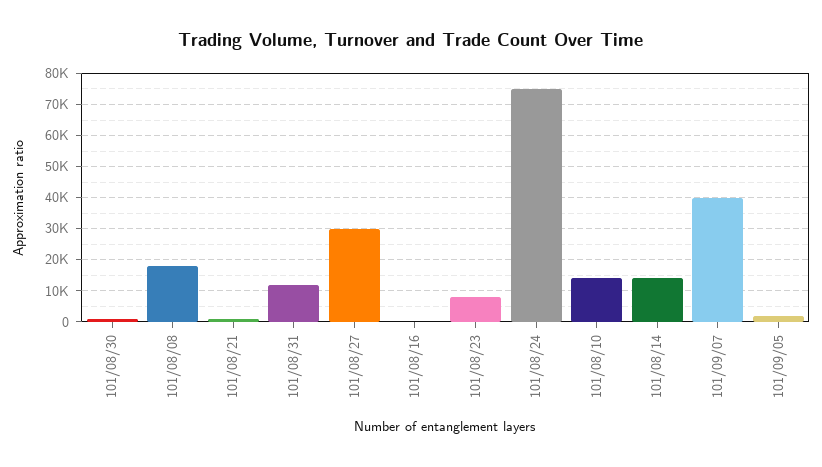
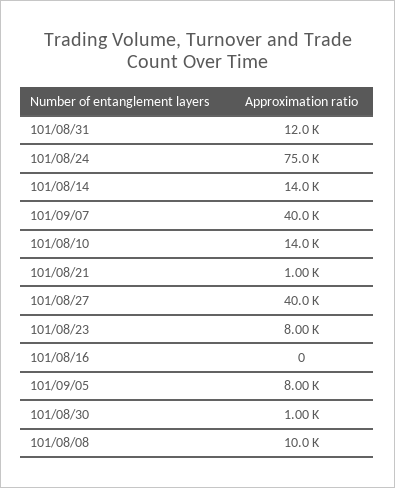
  {
    "101/08/30": 1000,
-   "101/08/08": 18000,
+   "101/08/08": 10000,
    "101/08/21": 1000,
    "101/08/31": 12000,
-   "101/08/27": 30000,
+   "101/08/27": 40000,
    "101/08/16": 0,
    "101/08/23": 8000,
    "101/08/24": 75000,
    "101/08/10": 14000,
    "101/08/14": 14000,
    "101/09/07": 40000,
-   "101/09/05": 2000
+   "101/09/05": 8000
  }

